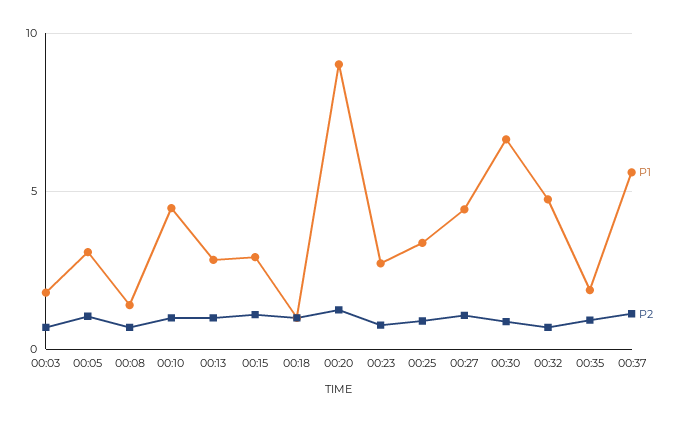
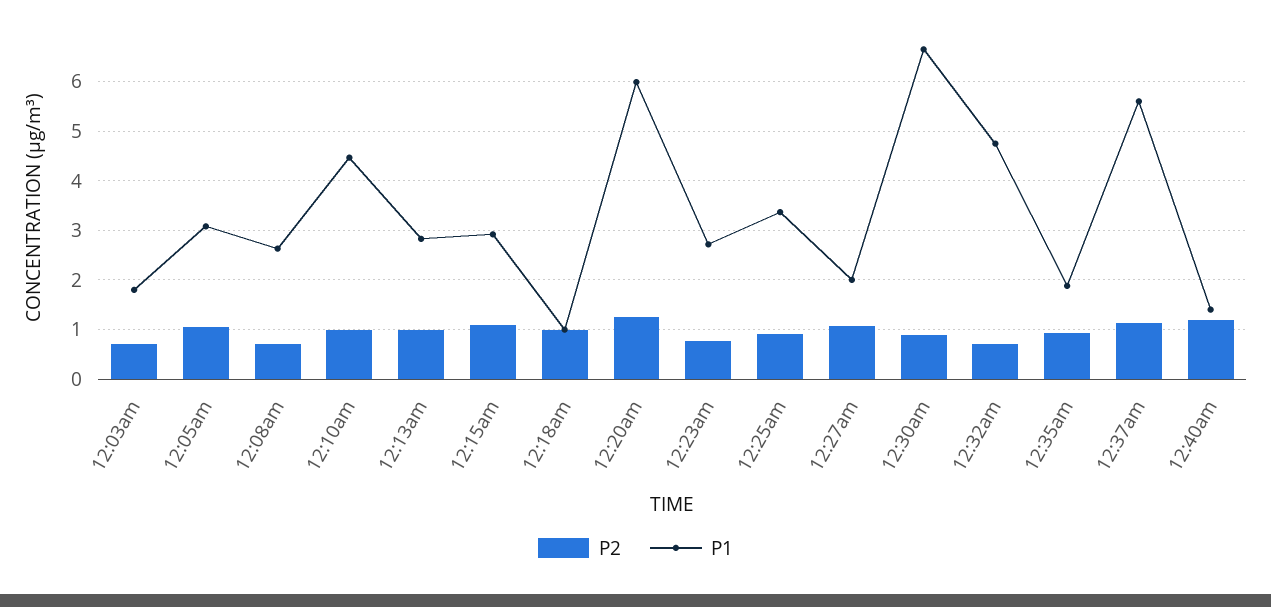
  {
    "P1": {
      "00:03": 1.8,
      "00:05": 3,
-     "00:08": 1.5,
+     "00:08": 2.6,
      "00:10": 4.4,
      "00:13": 2.8,
      "00:15": 3,
      "00:18": 1,
-     "00:20": 9,
+     "00:20": 6,
      "00:23": 2.8,
      "00:25": 3.4,
-     "00:27": 4.5,
+     "00:27": 2,
      "00:30": 6.6,
      "00:32": 4.8,
      "00:35": 1.8,
-     "00:37": 5.6
+     "00:37": 5.6,
+     "12:40am": 1.4
    },
    "P2": {
      "00:03": 0.8,
      "00:05": 1,
      "00:08": 0.8,
      "00:10": 1,
      "00:13": 1,
      "00:15": 1.2,
      "00:18": 1,
      "00:20": 1.2,
      "00:23": 0.8,
      "00:25": 1,
      "00:27": 1,
      "00:30": 0.8,
      "00:32": 0.8,
      "00:35": 1,
-     "00:37": 1.2
+     "00:37": 1.2,
+     "12:40am": 1.2
    }
  }

